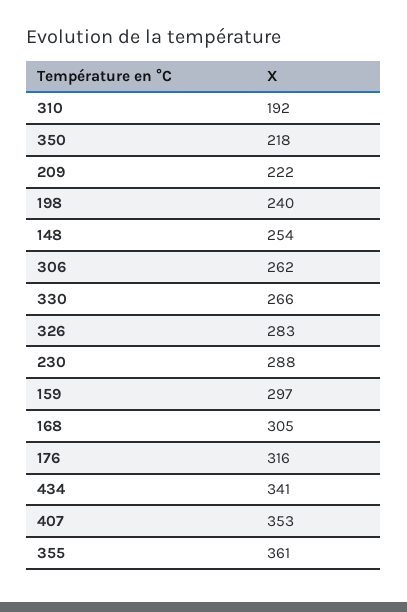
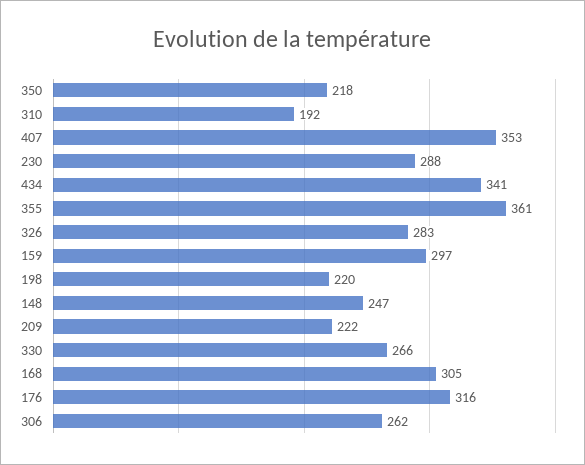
  {
    "310": 192,
    "350": 218,
    "209": 222,
-   "198": 240,
+   "198": 220,
-   "148": 254,
+   "148": 247,
    "306": 262,
    "330": 266,
    "326": 283,
    "230": 288,
    "159": 297,
    "168": 305,
    "176": 316,
    "434": 341,
    "407": 353,
    "355": 361
  }

